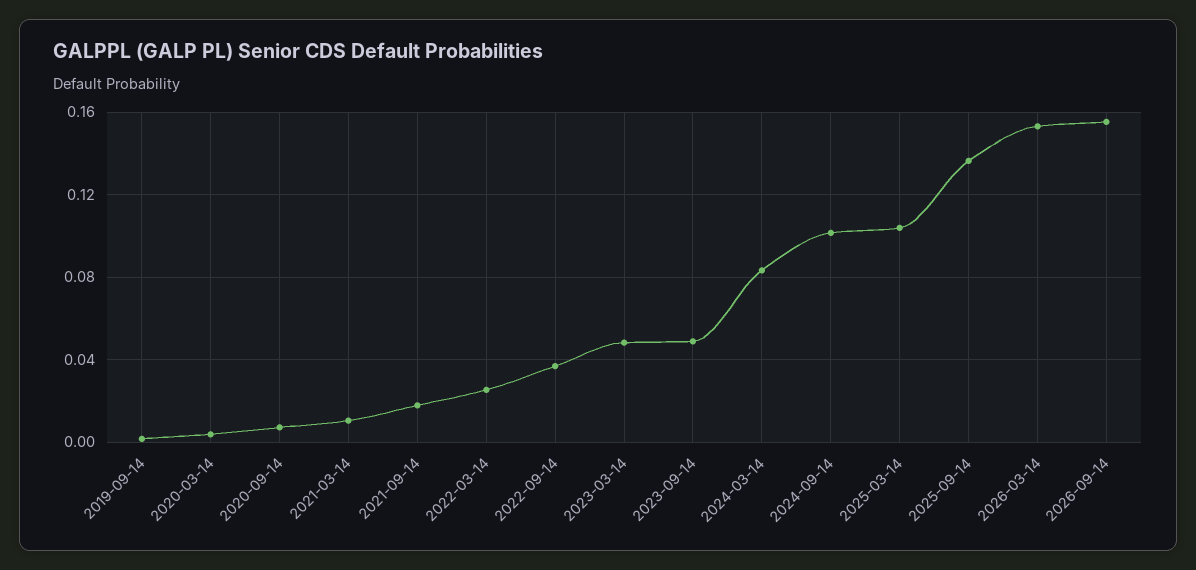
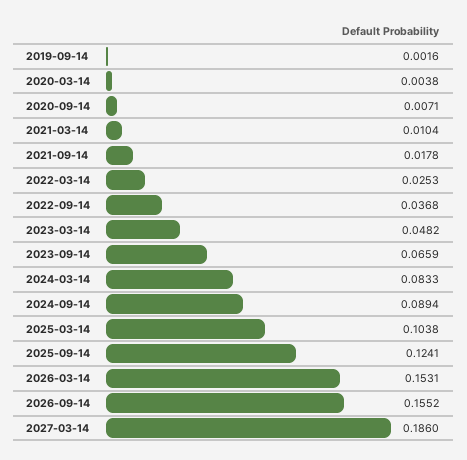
  {
    "2019-09-14": 0.0016,
    "2020-03-14": 0.0038,
    "2020-09-14": 0.0071,
    "2021-03-14": 0.0104,
    "2021-09-14": 0.0178,
    "2022-03-14": 0.0253,
    "2022-09-14": 0.0368,
    "2023-03-14": 0.0482,
-   "2023-09-14": 0.05,
+   "2023-09-14": 0.0659,
    "2024-03-14": 0.0833,
-   "2024-09-14": 0.1,
+   "2024-09-14": 0.0894,
    "2025-03-14": 0.1038,
-   "2025-09-14": 0.135,
+   "2025-09-14": 0.1241,
    "2026-03-14": 0.1531,
-   "2026-09-14": 0.1552
+   "2026-09-14": 0.1552,
+   "2027-03-14": 0.186
  }

